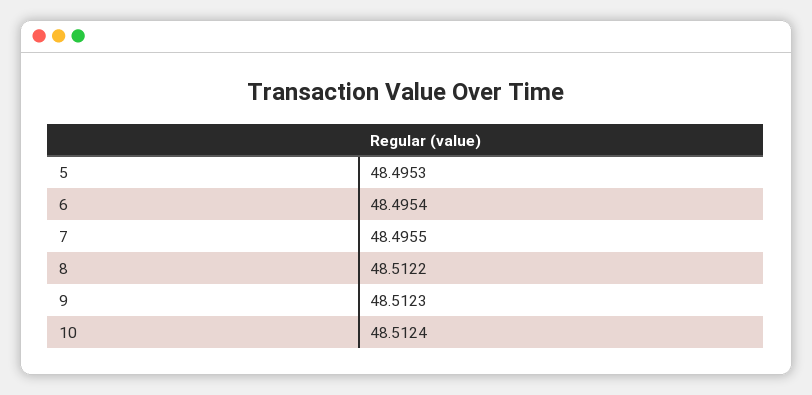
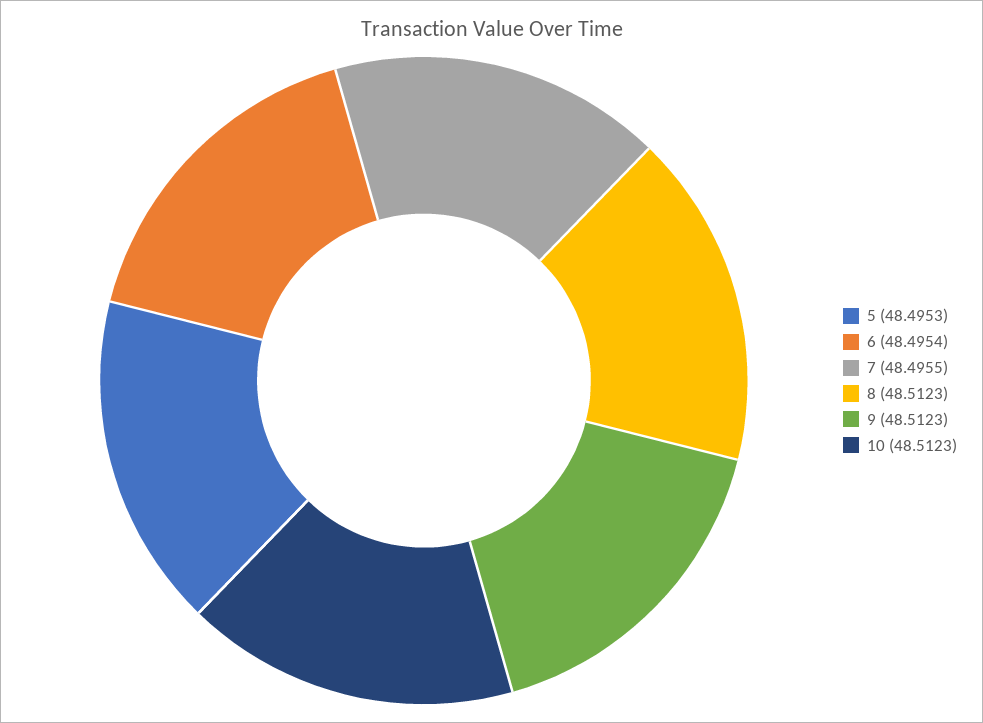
  {
    "5": 48.4953,
    "6": 48.4954,
    "7": 48.4955,
-   "8": 48.5122,
+   "8": 48.5123,
    "9": 48.5123,
-   "10": 48.5124
+   "10": 48.5123
  }

